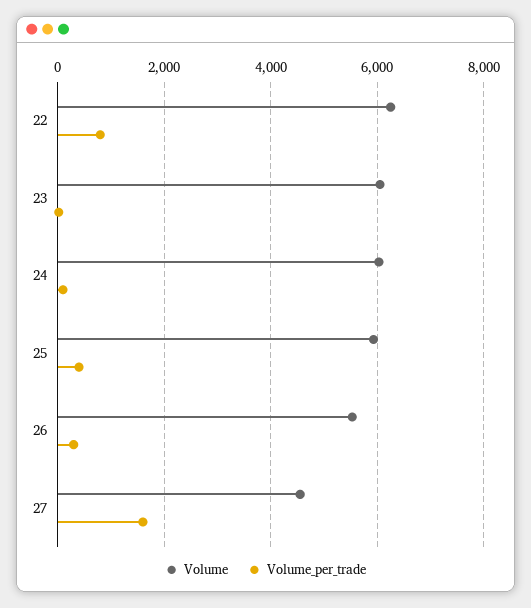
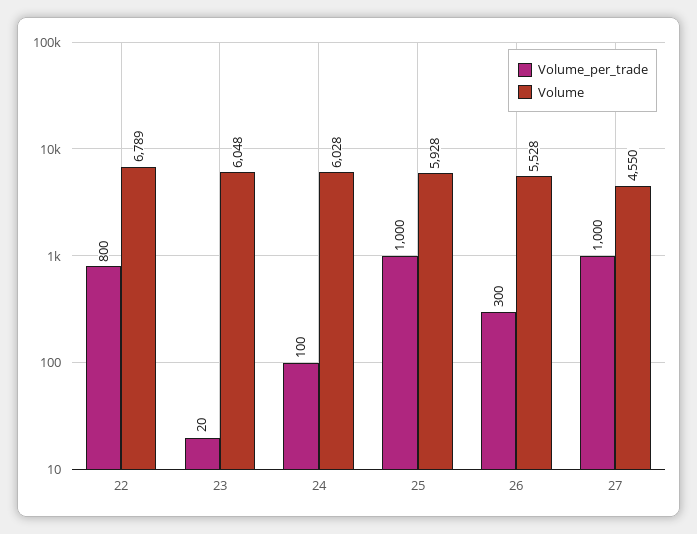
  {
    "Volume": {
-     "22": 6200,
+     "22": 6789,
      "23": 6048,
      "24": 6028,
      "25": 5928,
      "26": 5528,
      "27": 4550
    },
    "Volume_per_trade": {
      "22": 800,
      "23": 20,
      "24": 100,
-     "25": 400,
+     "25": 1000,
      "26": 300,
-     "27": 1600
+     "27": 1000
    }
  }

